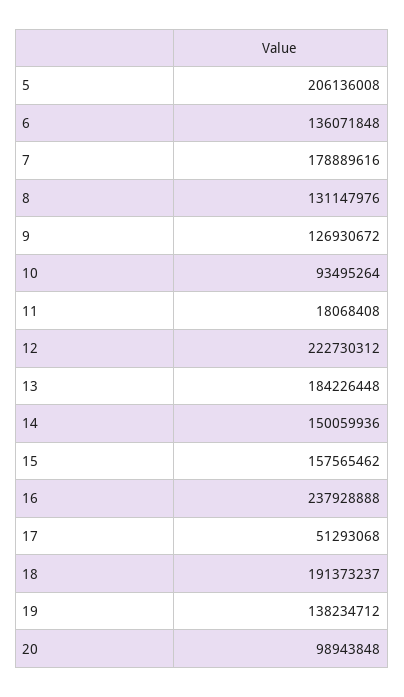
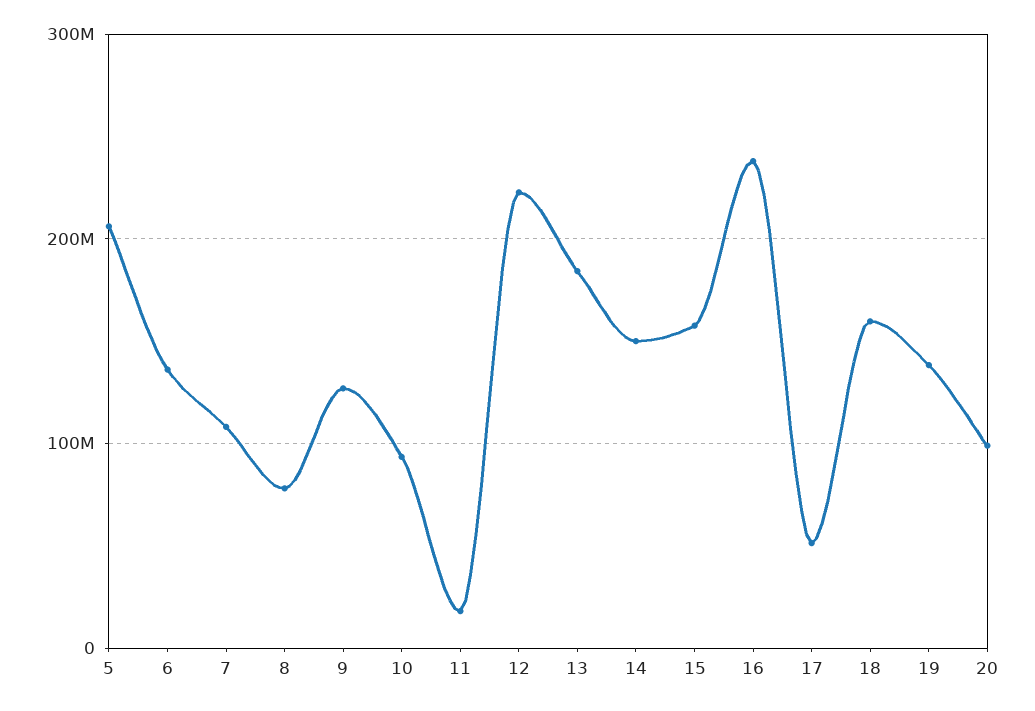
  {
    "5": 206136008,
    "6": 136071848,
-   "7": 178889616,
+   "7": 110000000,
-   "8": 131147976,
+   "8": 80000000,
    "9": 126930672,
    "10": 93495264,
    "11": 18068408,
    "12": 222730312,
    "13": 184226448,
    "14": 150059936,
    "15": 157565462,
    "16": 237928888,
    "17": 51293068,
-   "18": 191373237,
+   "18": 160000000,
    "19": 138234712,
    "20": 98943848
  }

